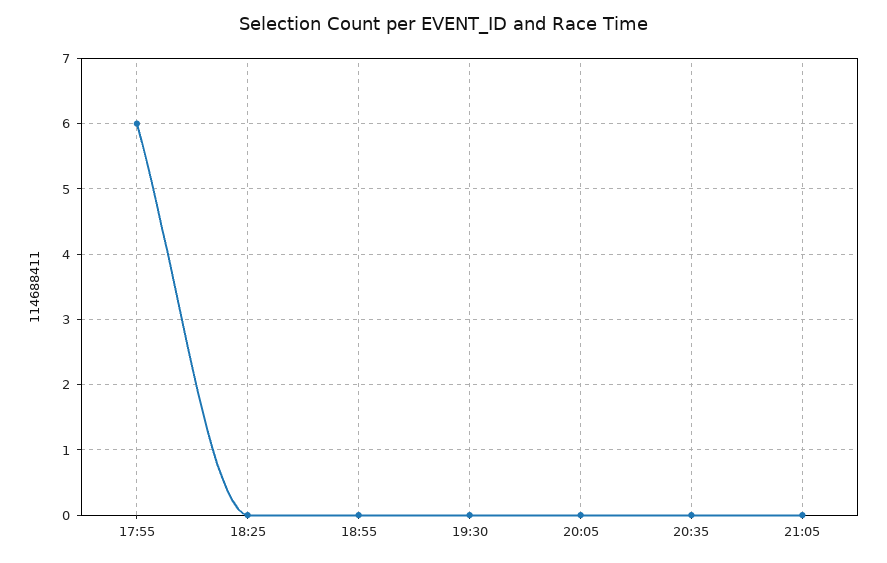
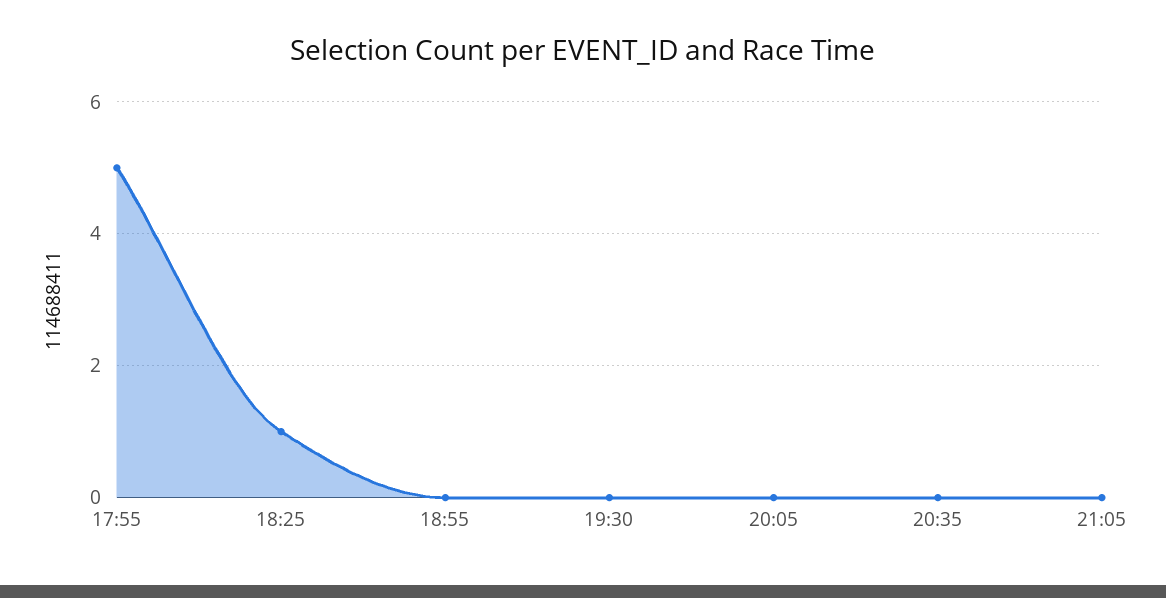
  {
-   "17:55": 6,
+   "17:55": 5,
-   "18:25": 0,
+   "18:25": 1,
    "18:55": 0,
    "19:30": 0,
    "20:05": 0,
    "20:35": 0,
    "21:05": 0
  }

